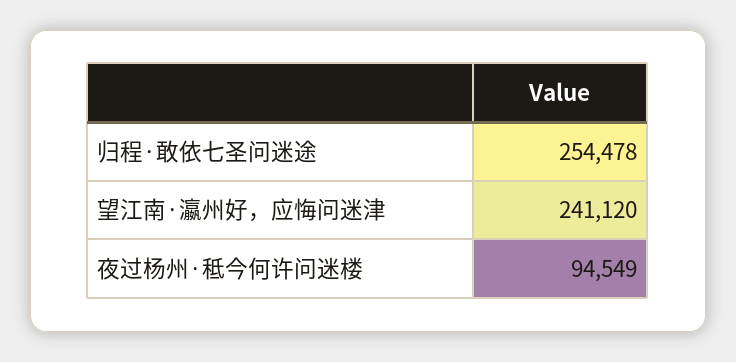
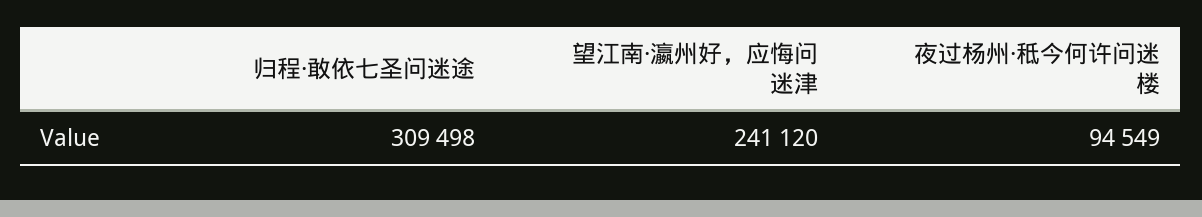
  {
-   "归程·敢依七圣问迷途": 254478,
+   "归程·敢依七圣问迷途": 309498,
    "望江南·瀛州好，应悔问迷津": 241120,
    "夜过杨州·秪今何许问迷楼": 94549
  }

